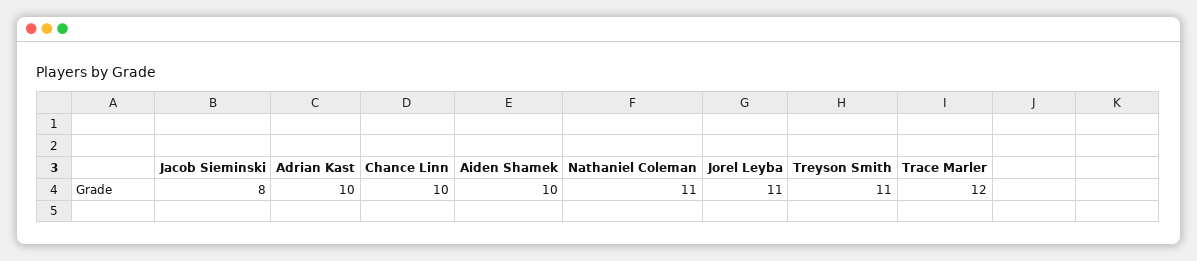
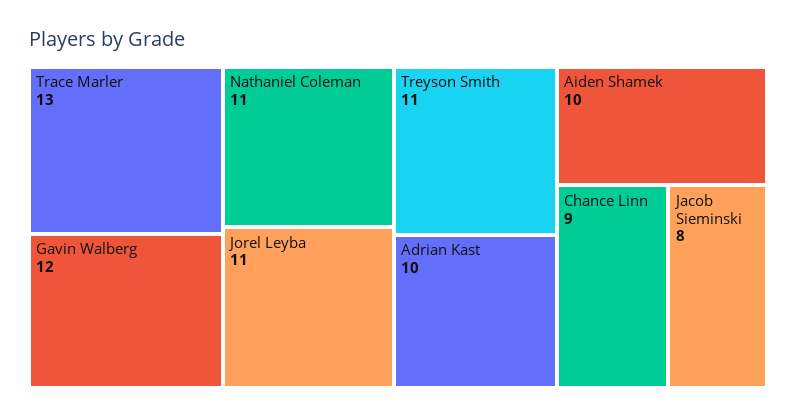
  {
    "Jacob Sieminski": 8,
    "Adrian Kast": 10,
-   "Chance Linn": 10,
+   "Chance Linn": 9,
    "Aiden Shamek": 10,
    "Nathaniel Coleman": 11,
    "Jorel Leyba": 11,
    "Treyson Smith": 11,
-   "Trace Marler": 12
+   "Trace Marler": 13,
+   "Gavin Walberg": 12
  }

